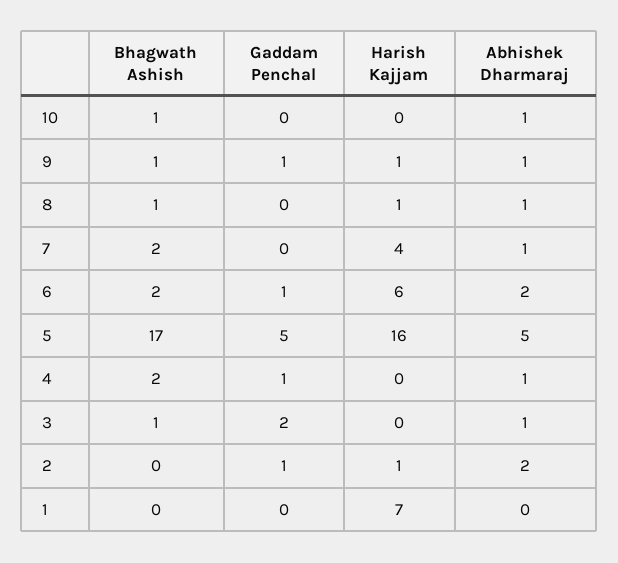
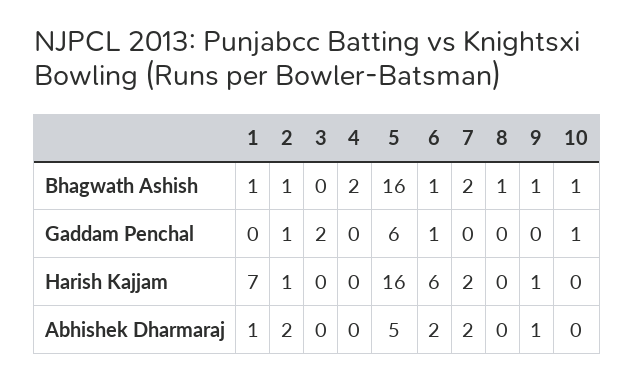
  {
    "Bhagwath Ashish": {
      "10": 1,
      "9": 1,
      "8": 1,
      "7": 2,
-     "6": 2,
+     "6": 1,
-     "5": 17,
+     "5": 16,
      "4": 2,
-     "3": 1,
+     "3": 0,
-     "2": 0,
+     "2": 1,
-     "1": 0
+     "1": 1
    },
    "Gaddam Penchal": {
-     "10": 0,
+     "10": 1,
-     "9": 1,
+     "9": 0,
      "8": 0,
      "7": 0,
      "6": 1,
-     "5": 5,
+     "5": 6,
-     "4": 1,
+     "4": 0,
      "3": 2,
      "2": 1,
      "1": 0
    },
    "Harish Kajjam": {
      "10": 0,
      "9": 1,
-     "8": 1,
+     "8": 0,
-     "7": 4,
+     "7": 2,
      "6": 6,
      "5": 16,
      "4": 0,
      "3": 0,
      "2": 1,
      "1": 7
    },
    "Abhishek Dharmaraj": {
-     "10": 1,
+     "10": 0,
      "9": 1,
-     "8": 1,
+     "8": 0,
-     "7": 1,
+     "7": 2,
      "6": 2,
      "5": 5,
-     "4": 1,
+     "4": 0,
-     "3": 1,
+     "3": 0,
      "2": 2,
-     "1": 0
+     "1": 1
    }
  }

